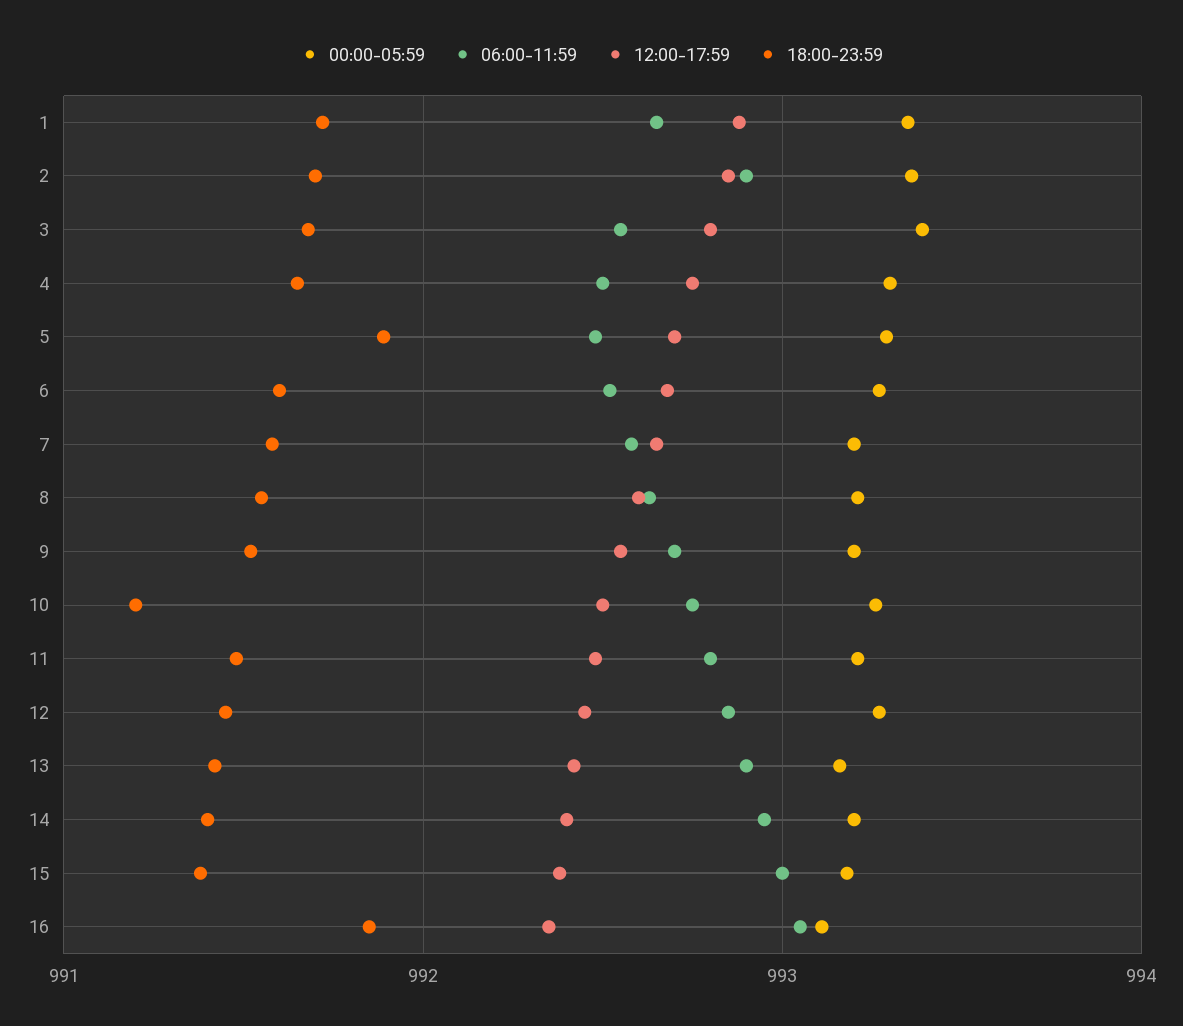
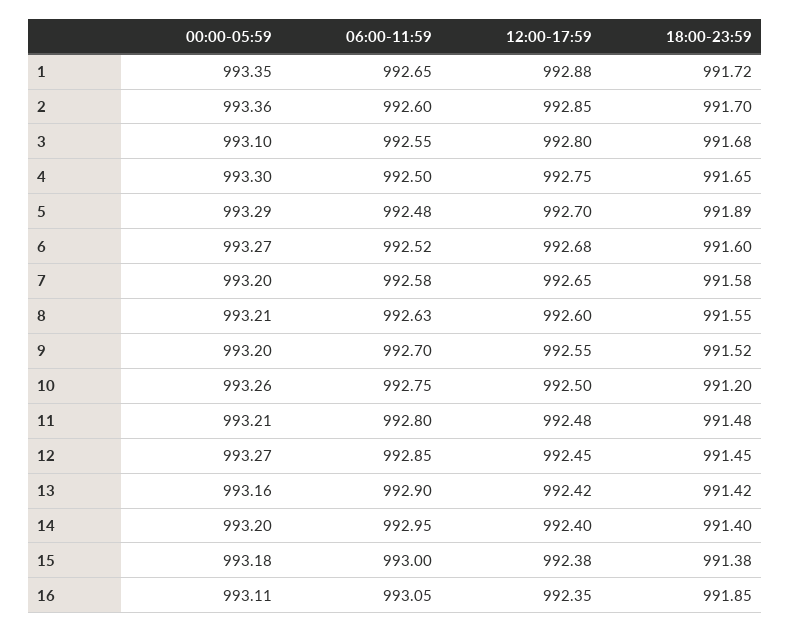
  {
    "00:00-05:59": {
      "1": 993.35,
      "2": 993.36,
-     "3": 993.4,
+     "3": 993.1,
      "4": 993.3,
      "5": 993.29,
      "6": 993.27,
      "7": 993.2,
      "8": 993.21,
      "9": 993.2,
      "10": 993.26,
      "11": 993.21,
      "12": 993.27,
      "13": 993.16,
      "14": 993.2,
      "15": 993.18,
      "16": 993.11
    },
    "06:00-11:59": {
      "1": 992.65,
-     "2": 992.9,
+     "2": 992.6,
      "3": 992.55,
      "4": 992.5,
      "5": 992.48,
      "6": 992.52,
      "7": 992.58,
      "8": 992.63,
      "9": 992.7,
      "10": 992.75,
      "11": 992.8,
      "12": 992.85,
      "13": 992.9,
      "14": 992.95,
      "15": 993,
      "16": 993.05
    },
    "12:00-17:59": {
      "1": 992.88,
      "2": 992.85,
      "3": 992.8,
      "4": 992.75,
      "5": 992.7,
      "6": 992.68,
      "7": 992.65,
      "8": 992.6,
      "9": 992.55,
      "10": 992.5,
      "11": 992.48,
      "12": 992.45,
      "13": 992.42,
      "14": 992.4,
      "15": 992.38,
      "16": 992.35
    },
    "18:00-23:59": {
      "1": 991.72,
      "2": 991.7,
      "3": 991.68,
      "4": 991.65,
      "5": 991.89,
      "6": 991.6,
      "7": 991.58,
      "8": 991.55,
      "9": 991.52,
      "10": 991.2,
      "11": 991.48,
      "12": 991.45,
      "13": 991.42,
      "14": 991.4,
      "15": 991.38,
      "16": 991.85
    }
  }

